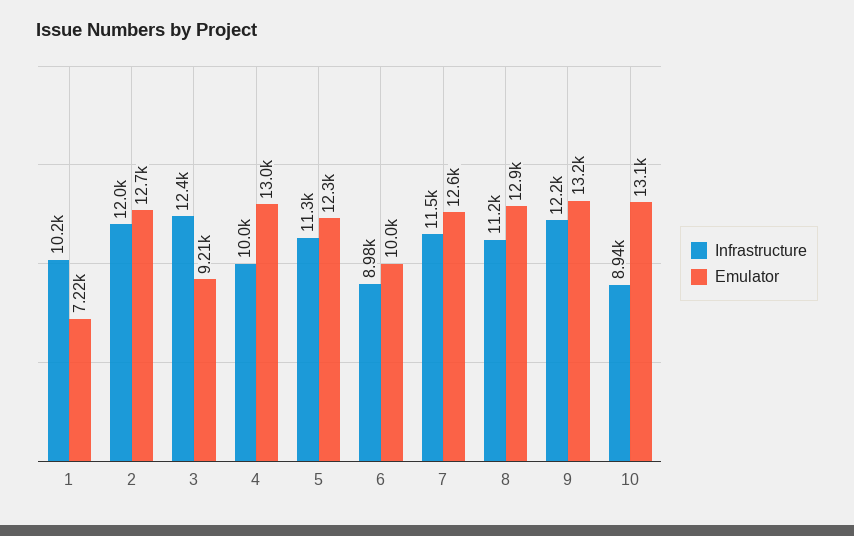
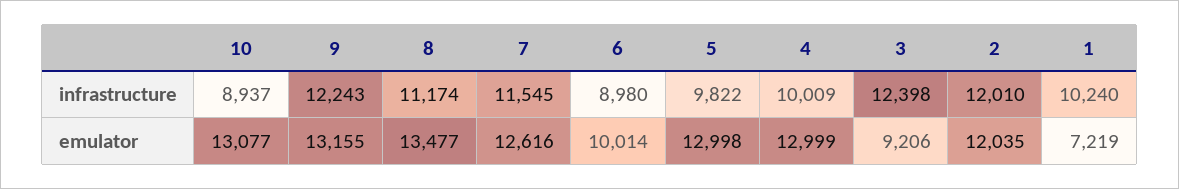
  {
    "Infrastructure": {
      "1": 10240,
      "2": 12010,
      "3": 12398,
      "4": 10009,
-     "5": 11300,
+     "5": 9822,
      "6": 8980,
      "7": 11545,
      "8": 11174,
      "9": 12243,
      "10": 8937
    },
    "Emulator": {
      "1": 7219,
-     "2": 12700,
+     "2": 12035,
      "3": 9206,
      "4": 12999,
-     "5": 12300,
+     "5": 12998,
      "6": 10014,
      "7": 12616,
-     "8": 12900,
+     "8": 13477,
      "9": 13155,
      "10": 13077
    }
  }

